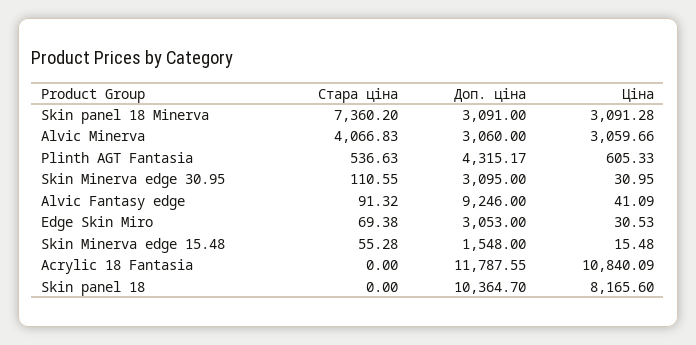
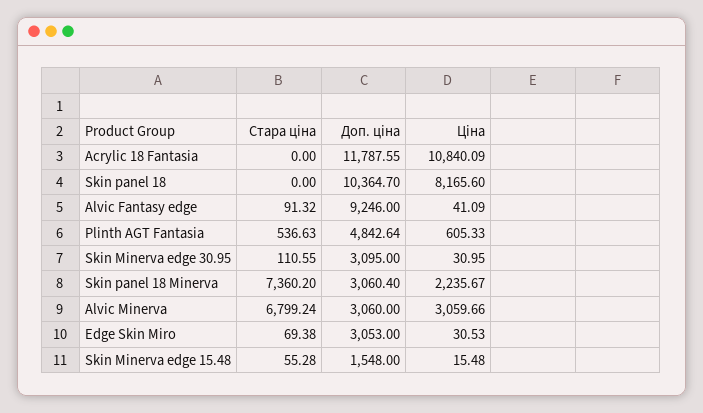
  {
    "Стара ціна": {
      "Skin panel 18 Minerva": 7360.2,
-     "Alvic Minerva": 4066.83,
+     "Alvic Minerva": 6799.24,
      "Plinth AGT Fantasia": 536.63,
      "Skin Minerva edge 30.95": 110.55,
      "Alvic Fantasy edge": 91.32,
      "Edge Skin Miro": 69.38,
      "Skin Minerva edge 15.48": 55.28,
      "Acrylic 18 Fantasia": 0,
      "Skin panel 18": 0
    },
    "Доп. ціна": {
-     "Skin panel 18 Minerva": 3091,
+     "Skin panel 18 Minerva": 3060.4,
      "Alvic Minerva": 3060,
-     "Plinth AGT Fantasia": 4315.17,
+     "Plinth AGT Fantasia": 4842.64,
      "Skin Minerva edge 30.95": 3095,
      "Alvic Fantasy edge": 9246,
      "Edge Skin Miro": 3053,
      "Skin Minerva edge 15.48": 1548,
      "Acrylic 18 Fantasia": 11787.55,
      "Skin panel 18": 10364.7
    },
    "Ціна": {
-     "Skin panel 18 Minerva": 3091.28,
+     "Skin panel 18 Minerva": 2235.67,
      "Alvic Minerva": 3059.66,
      "Plinth AGT Fantasia": 605.33,
      "Skin Minerva edge 30.95": 30.95,
      "Alvic Fantasy edge": 41.09,
      "Edge Skin Miro": 30.53,
      "Skin Minerva edge 15.48": 15.48,
      "Acrylic 18 Fantasia": 10840.09,
      "Skin panel 18": 8165.6
    }
  }

